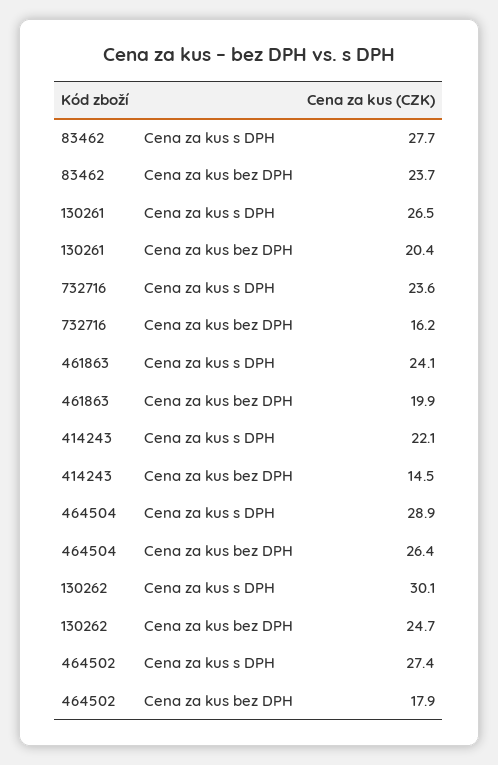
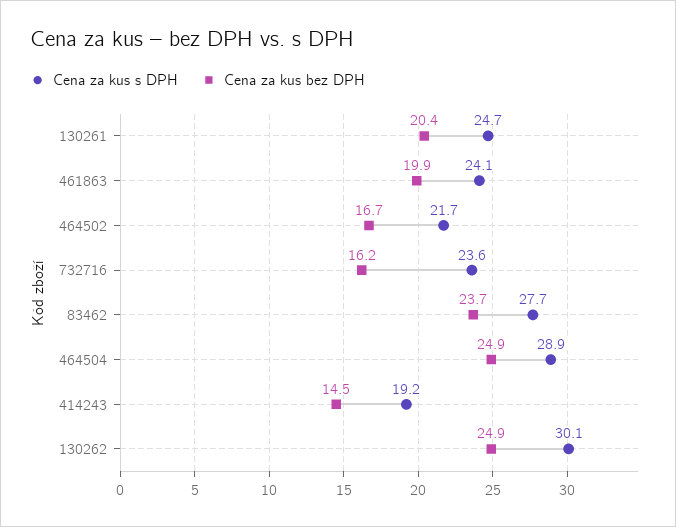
  {
    "Cena za kus s DPH": {
      "83462": 27.7,
-     "130261": 26.5,
+     "130261": 24.7,
      "732716": 23.6,
      "461863": 24.1,
-     "414243": 22.1,
+     "414243": 19.2,
      "464504": 28.9,
      "130262": 30.1,
-     "464502": 27.4
+     "464502": 21.7
    },
    "Cena za kus bez DPH": {
      "83462": 23.7,
      "130261": 20.4,
      "732716": 16.2,
      "461863": 19.9,
      "414243": 14.5,
-     "464504": 26.4,
+     "464504": 24.9,
-     "130262": 24.7,
+     "130262": 24.9,
-     "464502": 17.9
+     "464502": 16.7
    }
  }

